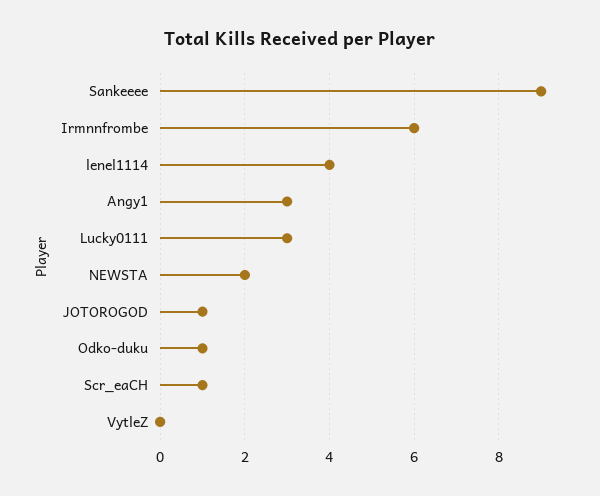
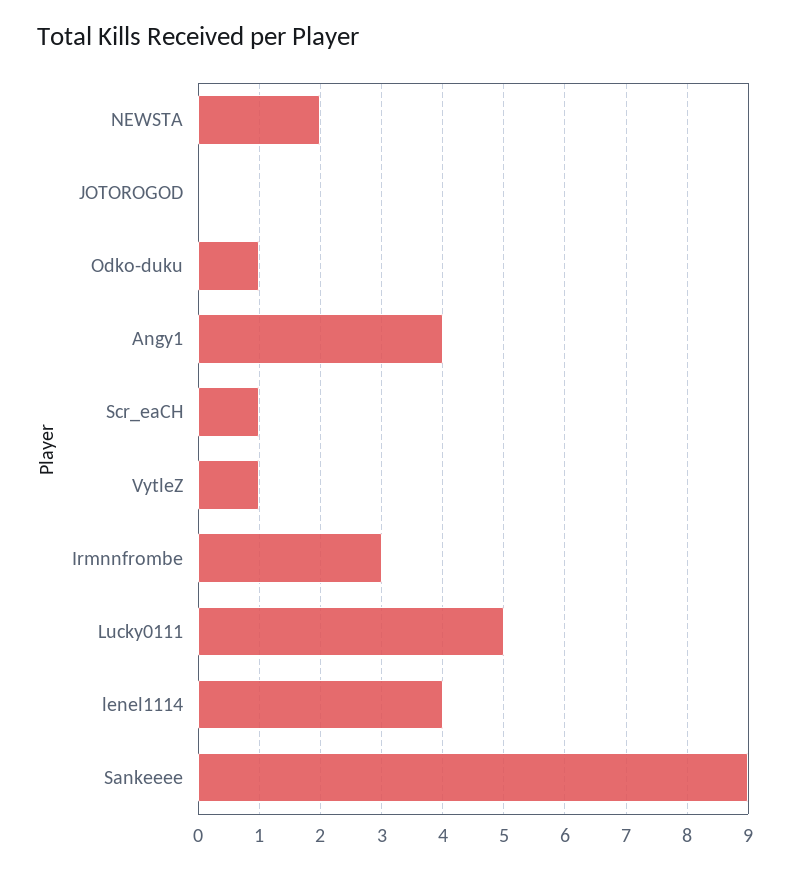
  {
    "Sankeeee": 9,
-   "Irmnnfrombe": 6,
+   "Irmnnfrombe": 3,
    "lenel1114": 4,
-   "Angy1": 3,
+   "Angy1": 4,
-   "Lucky0111": 3,
+   "Lucky0111": 5,
    "NEWSTA": 2,
-   "JOTOROGOD": 1,
+   "JOTOROGOD": 0,
    "Odko-duku": 1,
    "Scr_eaCH": 1,
-   "VytleZ": 0
+   "VytleZ": 1
  }

